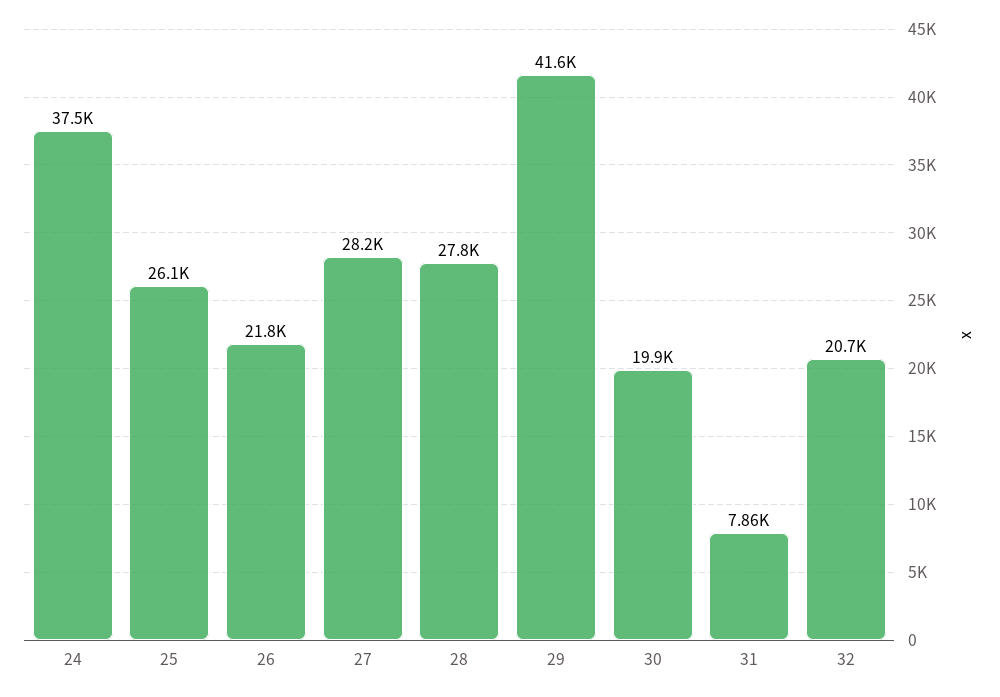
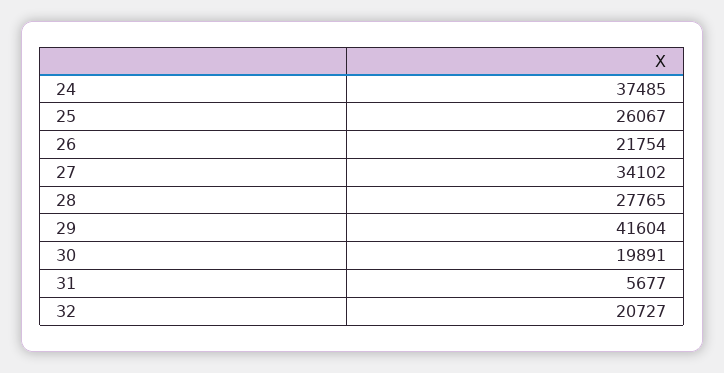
  {
    "24": 37485,
    "25": 26067,
    "26": 21754,
-   "27": 28200,
+   "27": 34102,
    "28": 27765,
    "29": 41604,
    "30": 19891,
-   "31": 7860,
+   "31": 5677,
    "32": 20727
  }

